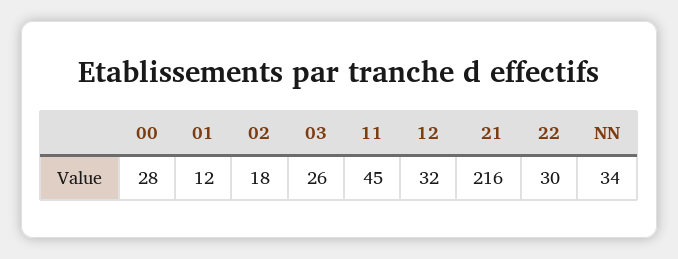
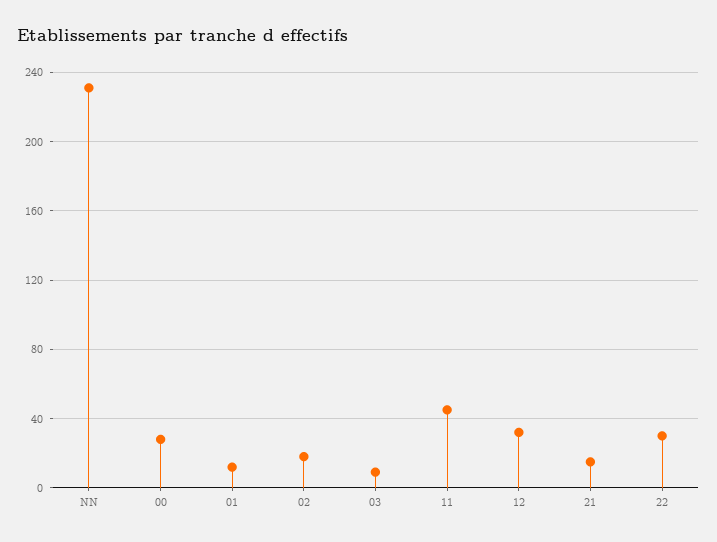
  {
    "00": 28,
    "01": 12,
    "02": 18,
-   "03": 26,
+   "03": 10,
    "11": 45,
    "12": 32,
-   "21": 216,
+   "21": 15,
    "22": 30,
-   "NN": 34
+   "NN": 230
  }

